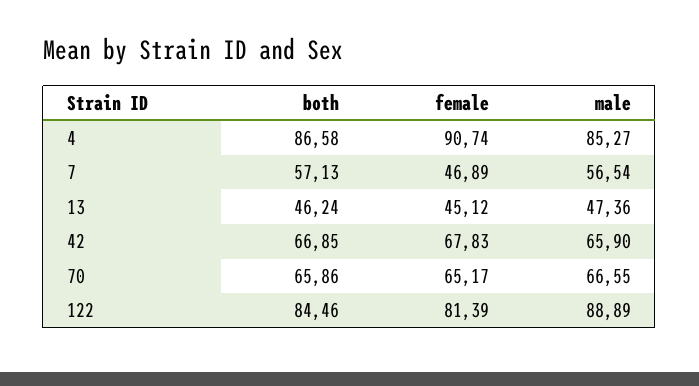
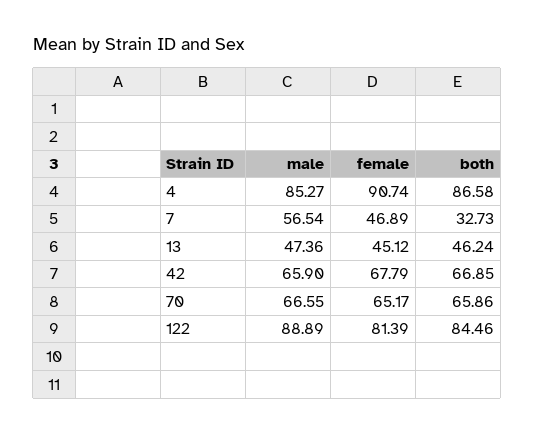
  {
    "both": {
      "4": 86.58,
-     "7": 57.13,
+     "7": 32.73,
      "13": 46.24,
      "42": 66.85,
      "70": 65.86,
      "122": 84.46
    },
    "female": {
      "4": 90.74,
      "7": 46.89,
      "13": 45.12,
-     "42": 67.83,
+     "42": 67.79,
      "70": 65.17,
      "122": 81.39
    },
    "male": {
      "4": 85.27,
      "7": 56.54,
      "13": 47.36,
      "42": 65.9,
      "70": 66.55,
      "122": 88.89
    }
  }

